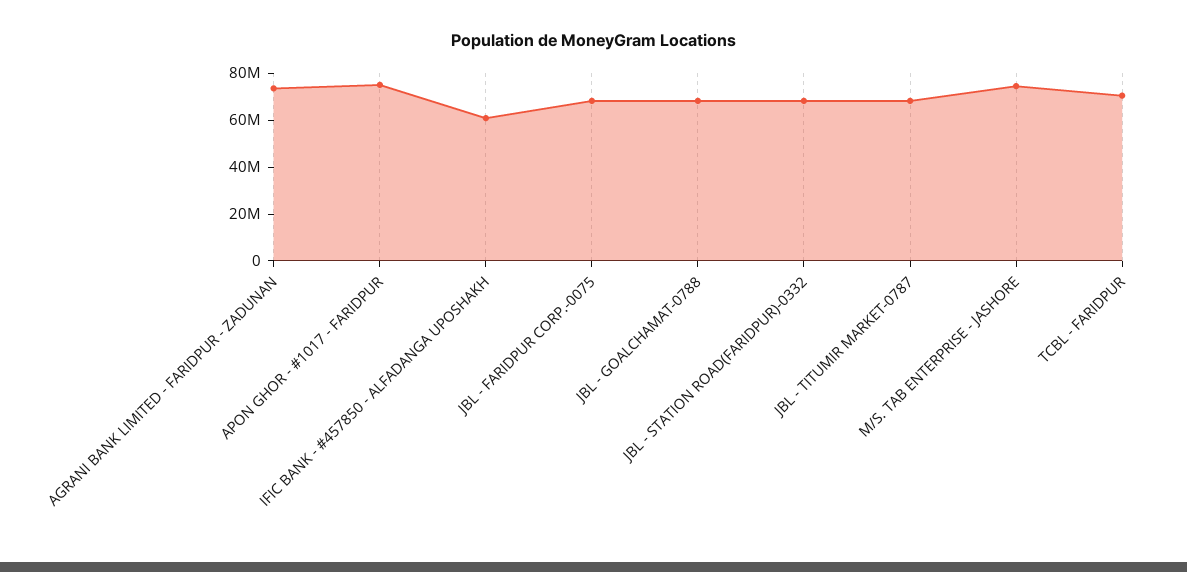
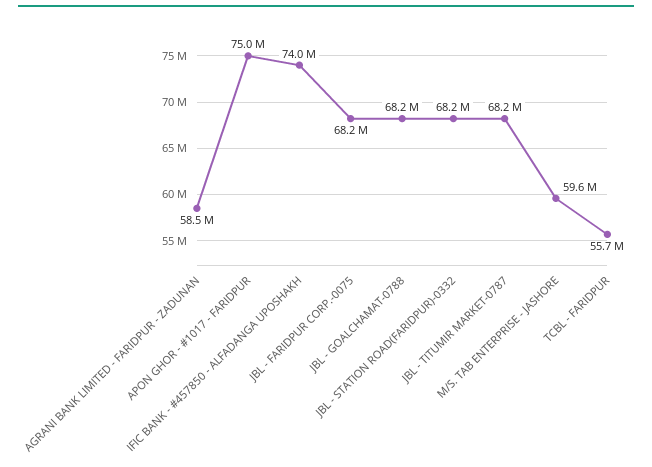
  {
-   "AGRANI BANK LIMITED - FARIDPUR - ZADUNAN": 75000000,
+   "AGRANI BANK LIMITED - FARIDPUR - ZADUNAN": 58500000,
    "APON GHOR - #1017 - FARIDPUR": 75000000,
-   "IFIC BANK - #457850 - ALFADANGA UPOSHAKH": 60000000,
+   "IFIC BANK - #457850 - ALFADANGA UPOSHAKH": 74000000,
    "JBL - FARIDPUR CORP.-0075": 68200000,
    "JBL - GOALCHAMAT-0788": 68200000,
    "JBL - STATION ROAD(FARIDPUR)-0332": 68200000,
    "JBL - TITUMIR MARKET-0787": 68200000,
-   "M/S. TAB ENTERPRISE - JASHORE": 75000000,
+   "M/S. TAB ENTERPRISE - JASHORE": 59600000,
-   "TCBL - FARIDPUR": 70000000
+   "TCBL - FARIDPUR": 55700000
  }

